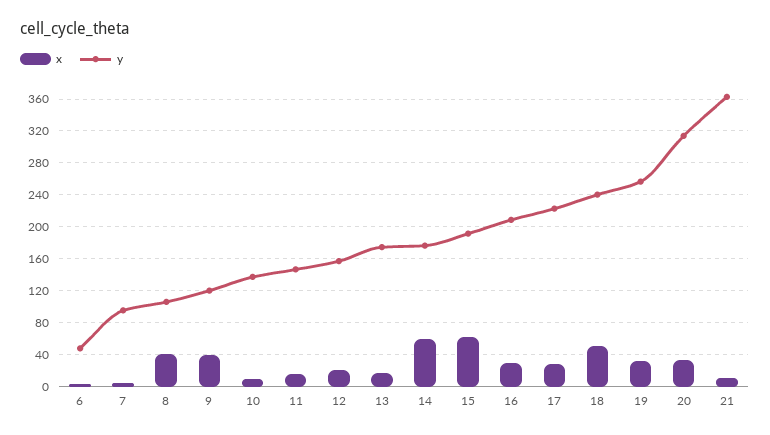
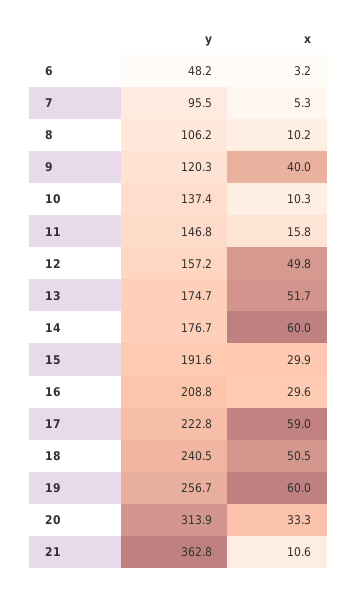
  {
    "x": {
      "6": 3.2,
      "7": 5.3,
-     "8": 40,
+     "8": 10.2,
      "9": 40,
      "10": 10.3,
      "11": 15.8,
-     "12": 20,
+     "12": 49.8,
-     "13": 20,
+     "13": 51.7,
      "14": 60,
-     "15": 60,
+     "15": 29.9,
      "16": 29.6,
-     "17": 30,
+     "17": 59,
      "18": 50.5,
-     "19": 30,
+     "19": 60,
      "20": 33.3,
      "21": 10.6
    },
    "y": {
      "6": 48.2,
      "7": 95.5,
      "8": 106.2,
      "9": 120.3,
      "10": 137.4,
      "11": 146.8,
      "12": 157.2,
      "13": 174.7,
      "14": 176.7,
      "15": 191.6,
      "16": 208.8,
      "17": 222.8,
      "18": 240.5,
      "19": 256.7,
      "20": 313.9,
      "21": 362.8
    }
  }

